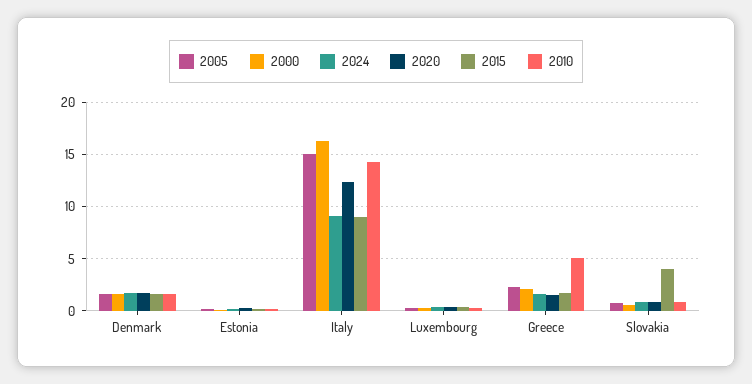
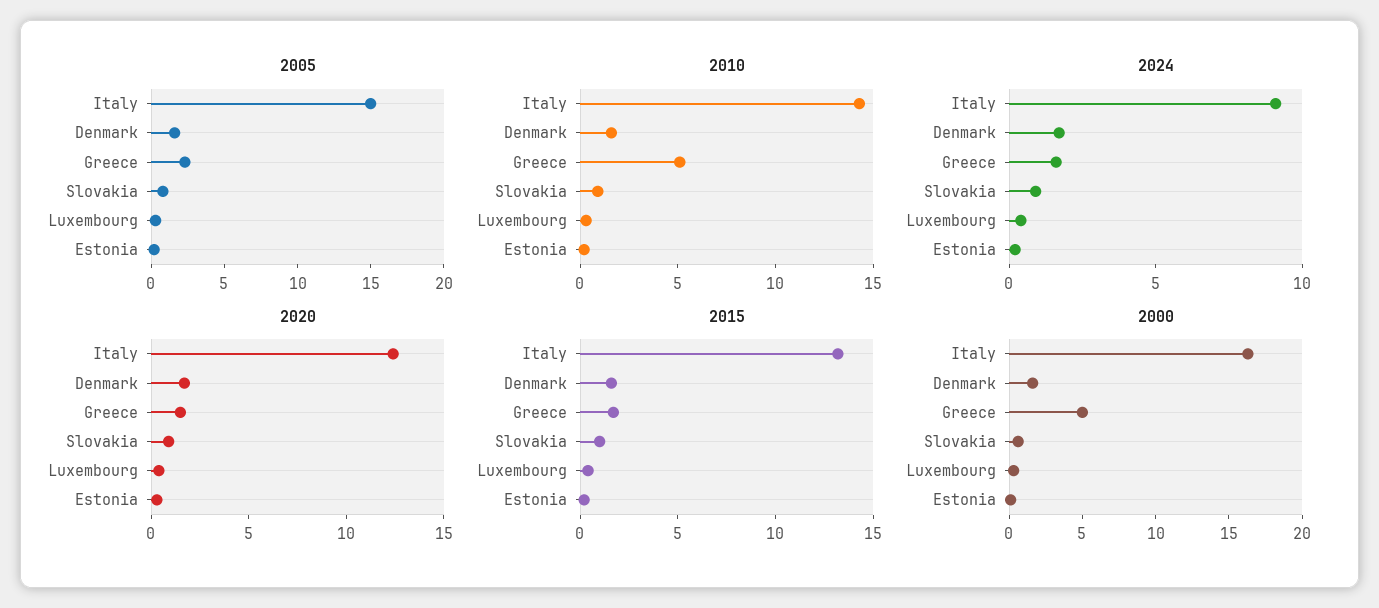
  {
    "2005": {
      "Denmark": 2,
      "Estonia": 0,
      "Italy": 15,
      "Luxembourg": 0,
      "Greece": 2,
      "Slovakia": 1
    },
    "2000": {
      "Denmark": 2,
      "Estonia": 0,
      "Italy": 16,
      "Luxembourg": 0,
-     "Greece": 2,
+     "Greece": 5,
      "Slovakia": 1
    },
    "2024": {
      "Denmark": 2,
      "Estonia": 0,
      "Italy": 9,
      "Luxembourg": 0,
      "Greece": 2,
      "Slovakia": 1
    },
    "2020": {
      "Denmark": 2,
      "Estonia": 0,
      "Italy": 12,
      "Luxembourg": 0,
      "Greece": 2,
      "Slovakia": 1
    },
    "2015": {
      "Denmark": 2,
      "Estonia": 0,
-     "Italy": 9,
+     "Italy": 13,
      "Luxembourg": 0,
      "Greece": 2,
-     "Slovakia": 4
+     "Slovakia": 1
    },
    "2010": {
      "Denmark": 2,
      "Estonia": 0,
      "Italy": 14,
      "Luxembourg": 0,
      "Greece": 5,
      "Slovakia": 1
    }
  }

